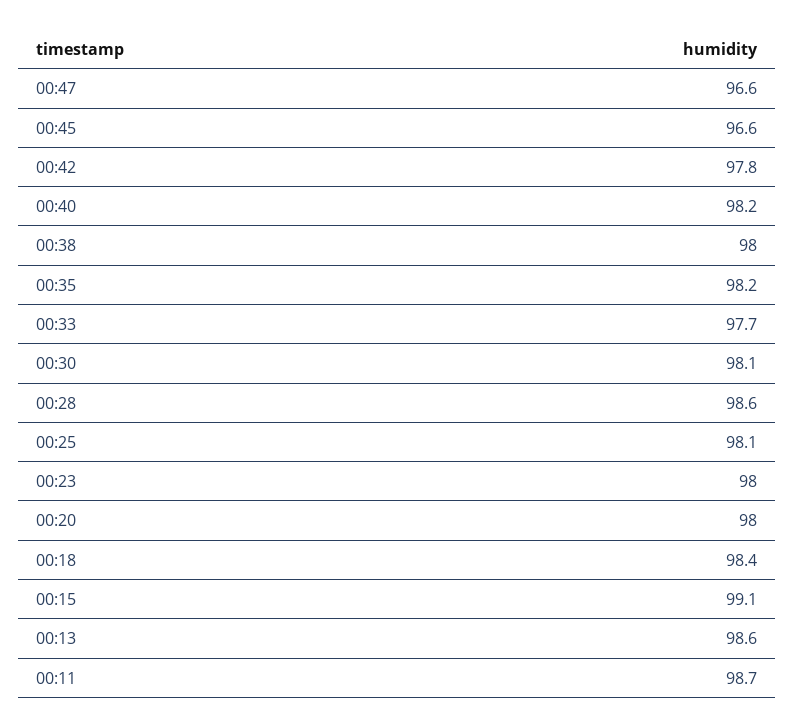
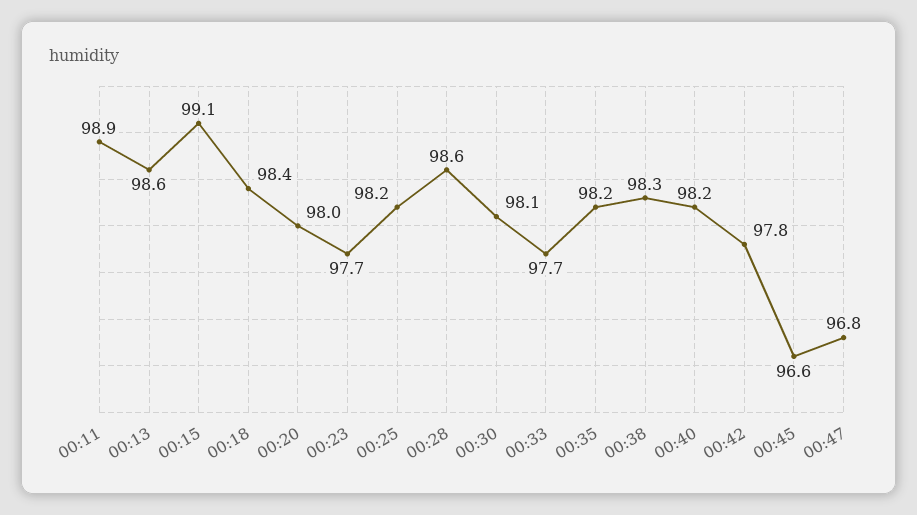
  {
-   "00:47": 96.6,
+   "00:47": 96.8,
    "00:45": 96.6,
    "00:42": 97.8,
    "00:40": 98.2,
-   "00:38": 98,
+   "00:38": 98.3,
    "00:35": 98.2,
    "00:33": 97.7,
    "00:30": 98.1,
    "00:28": 98.6,
-   "00:25": 98.1,
+   "00:25": 98.2,
-   "00:23": 98,
+   "00:23": 97.7,
    "00:20": 98,
    "00:18": 98.4,
    "00:15": 99.1,
    "00:13": 98.6,
-   "00:11": 98.7
+   "00:11": 98.9
  }

